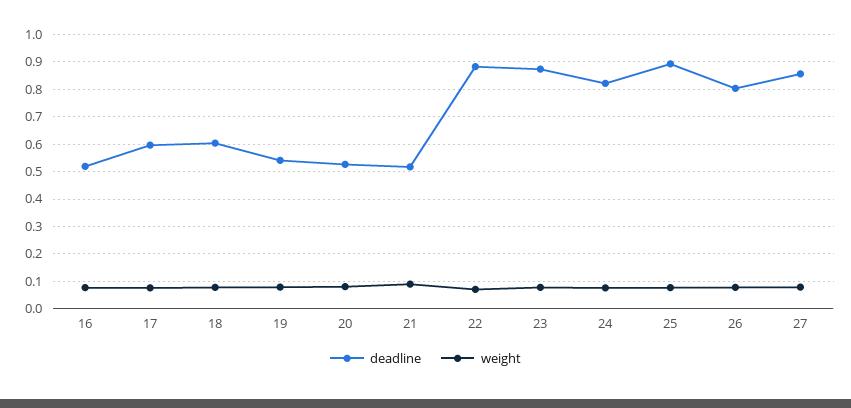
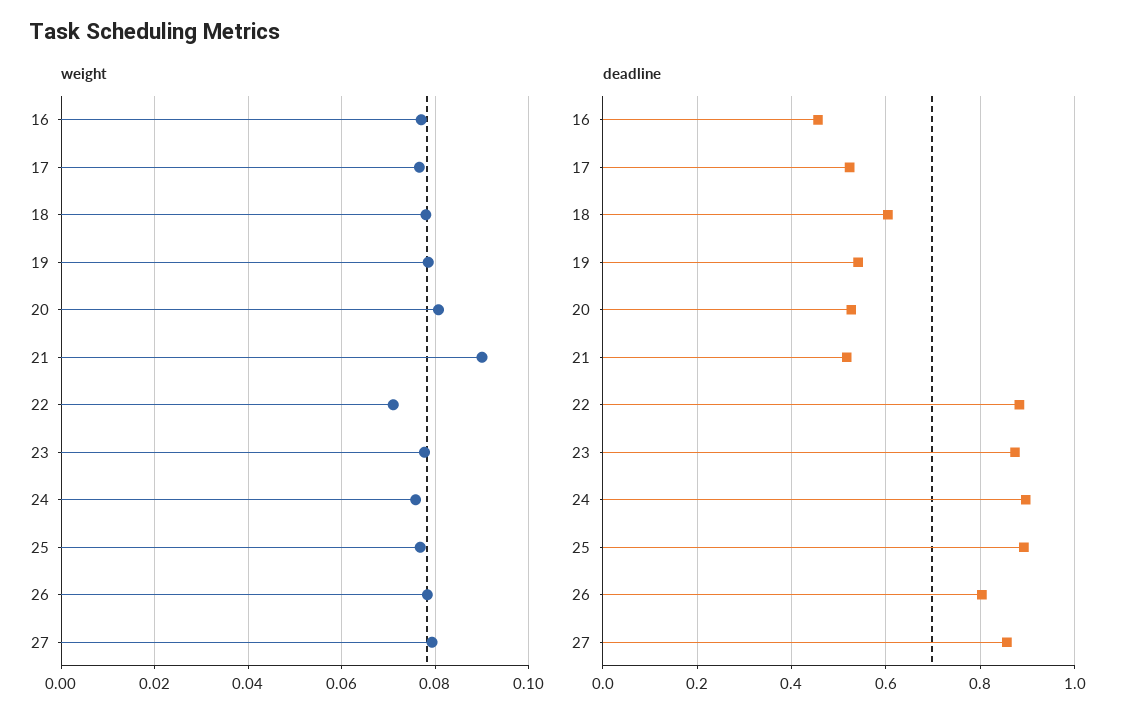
  {
    "deadline": {
-     "16": 0.525,
+     "16": 0.46,
-     "17": 0.6,
+     "17": 0.52,
      "18": 0.6,
      "19": 0.54,
      "20": 0.52,
      "21": 0.52,
      "22": 0.88,
      "23": 0.88,
-     "24": 0.825,
+     "24": 0.9,
      "25": 0.9,
      "26": 0.8,
      "27": 0.86
    },
    "weight": {
      "16": 0.078,
      "17": 0.076,
      "18": 0.078,
      "19": 0.078,
      "20": 0.08,
      "21": 0.09,
      "22": 0.072,
      "23": 0.078,
      "24": 0.076,
      "25": 0.076,
      "26": 0.078,
      "27": 0.08
    }
  }

